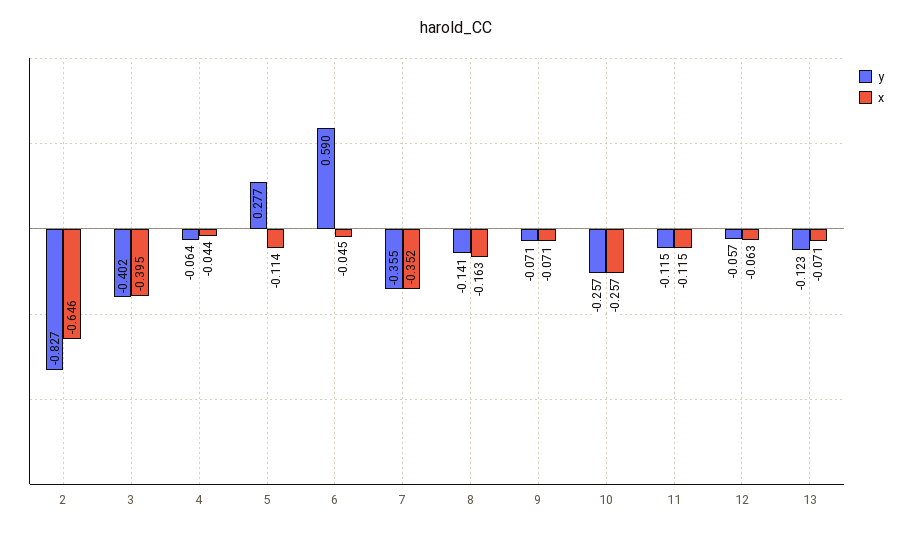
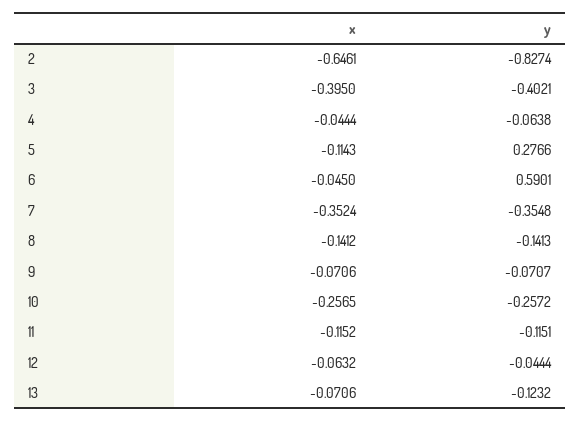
  {
    "y": {
      "2": -0.8274,
      "3": -0.4021,
      "4": -0.0638,
      "5": 0.2766,
      "6": 0.5901,
      "7": -0.3548,
      "8": -0.1413,
      "9": -0.0707,
      "10": -0.2572,
      "11": -0.1151,
-     "12": -0.057,
+     "12": -0.0444,
      "13": -0.1232
    },
    "x": {
      "2": -0.6461,
      "3": -0.395,
      "4": -0.0444,
      "5": -0.1143,
      "6": -0.045,
      "7": -0.3524,
-     "8": -0.163,
+     "8": -0.1412,
      "9": -0.0706,
      "10": -0.2565,
      "11": -0.1152,
      "12": -0.0632,
      "13": -0.0706
    }
  }

